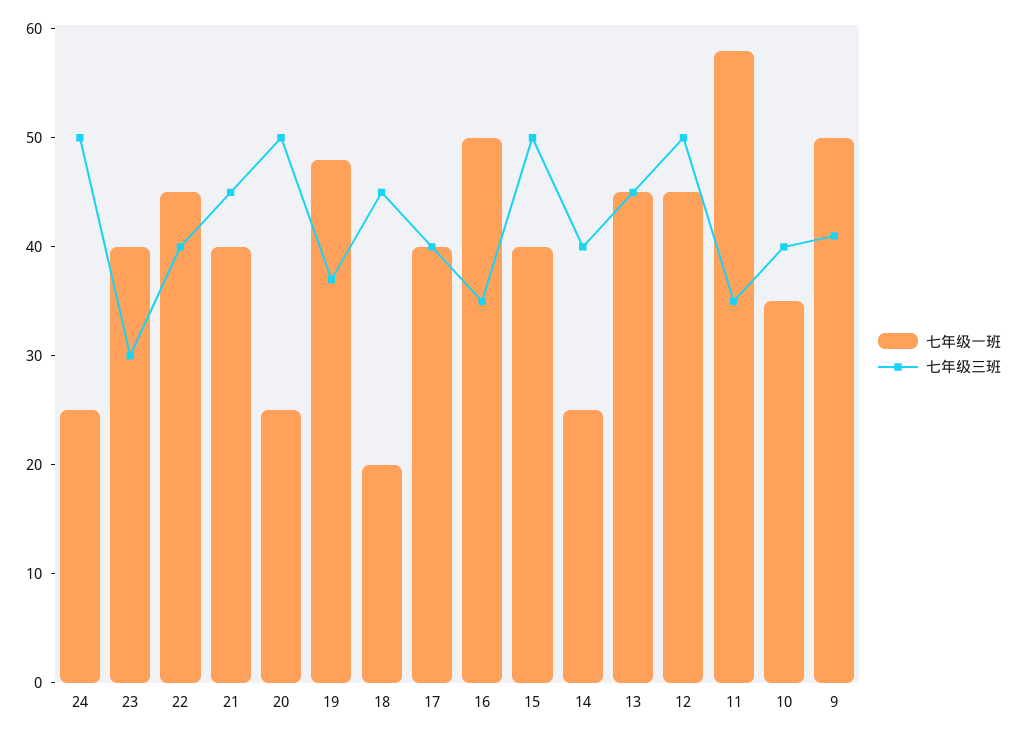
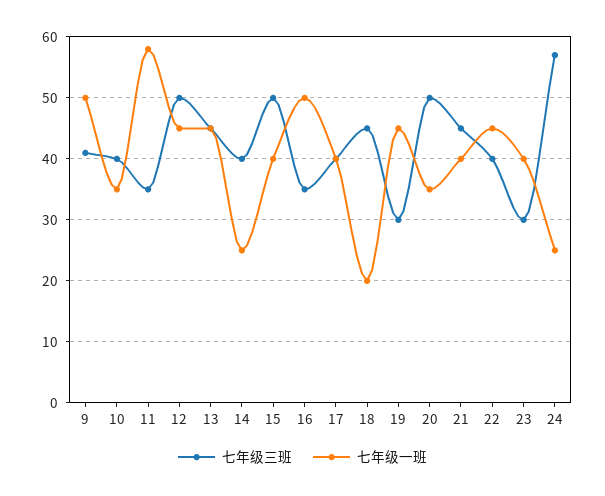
  {
    "七年级一班": {
      "24": 25,
      "23": 40,
      "22": 45,
      "21": 40,
-     "20": 25,
+     "20": 35,
-     "19": 48,
+     "19": 45,
      "18": 20,
      "17": 40,
      "16": 50,
      "15": 40,
      "14": 25,
      "13": 45,
      "12": 45,
      "11": 58,
      "10": 35,
      "9": 50
    },
    "七年级三班": {
-     "24": 50,
+     "24": 57,
      "23": 30,
      "22": 40,
      "21": 45,
      "20": 50,
-     "19": 37,
+     "19": 30,
      "18": 45,
      "17": 40,
      "16": 35,
      "15": 50,
      "14": 40,
      "13": 45,
      "12": 50,
      "11": 35,
      "10": 40,
      "9": 41
    }
  }

